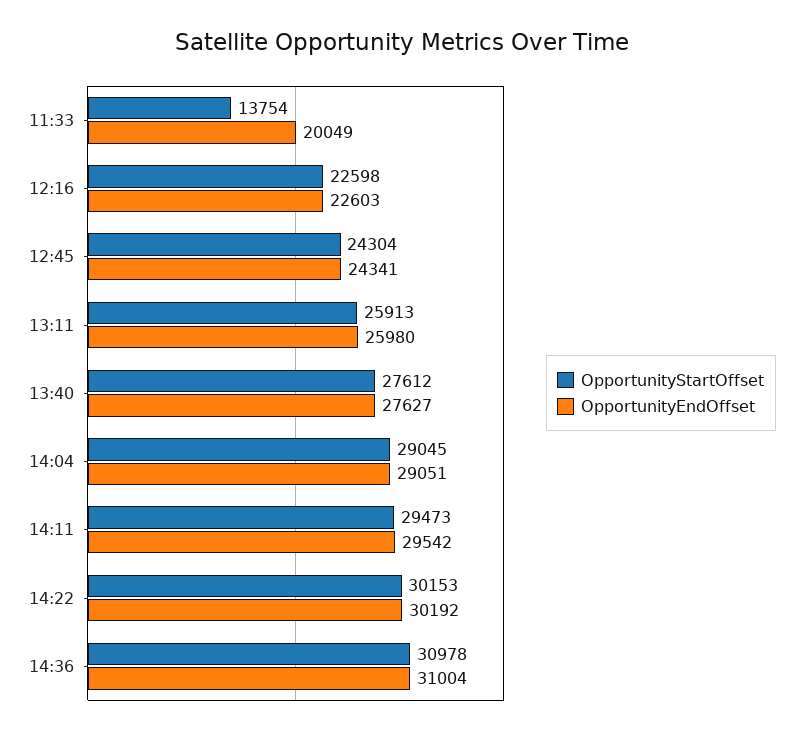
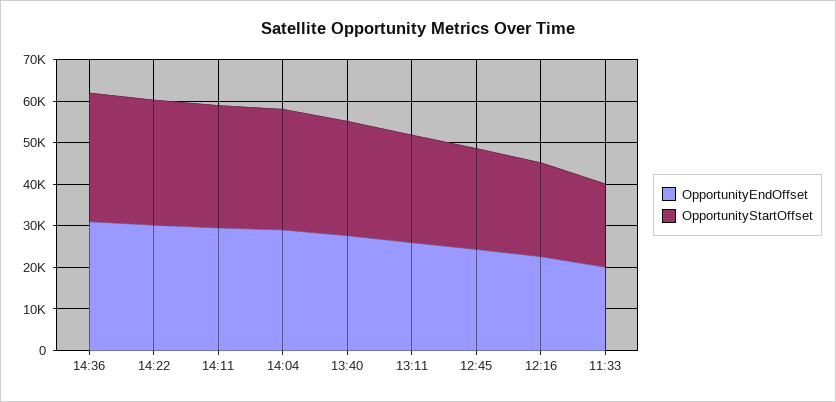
  {
    "OpportunityStartOffset": {
-     "11:33": 13754,
+     "11:33": 20000,
      "12:16": 22598,
      "12:45": 24304,
      "13:11": 25913,
      "13:40": 27612,
      "14:04": 29045,
      "14:11": 29473,
      "14:22": 30153,
      "14:36": 30978
    },
    "OpportunityEndOffset": {
      "11:33": 20049,
      "12:16": 22603,
      "12:45": 24341,
      "13:11": 25980,
      "13:40": 27627,
      "14:04": 29051,
      "14:11": 29542,
      "14:22": 30192,
      "14:36": 31004
    }
  }

